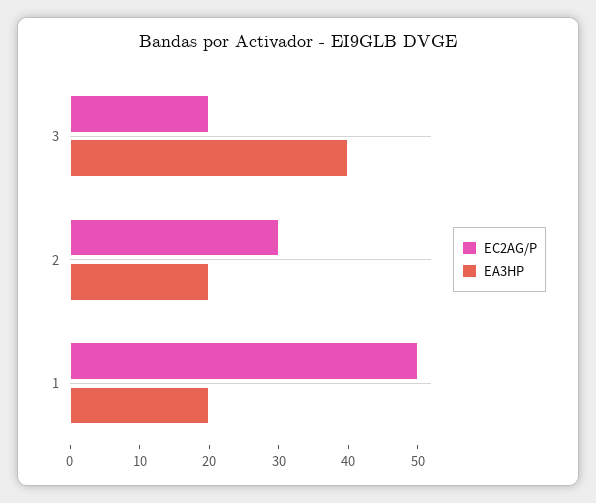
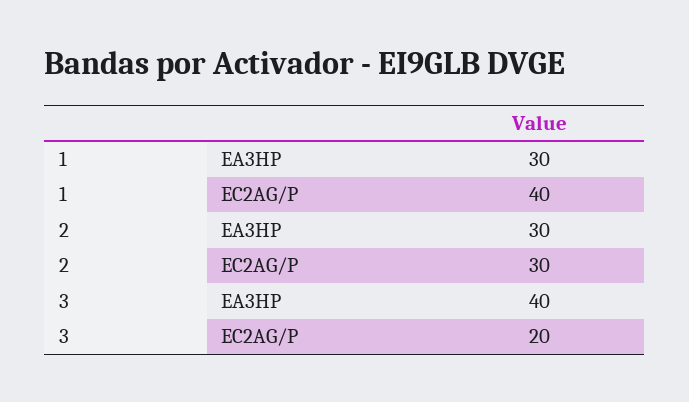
  {
    "EC2AG/P": {
      "3": 20,
      "2": 30,
-     "1": 50
+     "1": 40
    },
    "EA3HP": {
      "3": 40,
-     "2": 20,
+     "2": 30,
-     "1": 20
+     "1": 30
    }
  }

